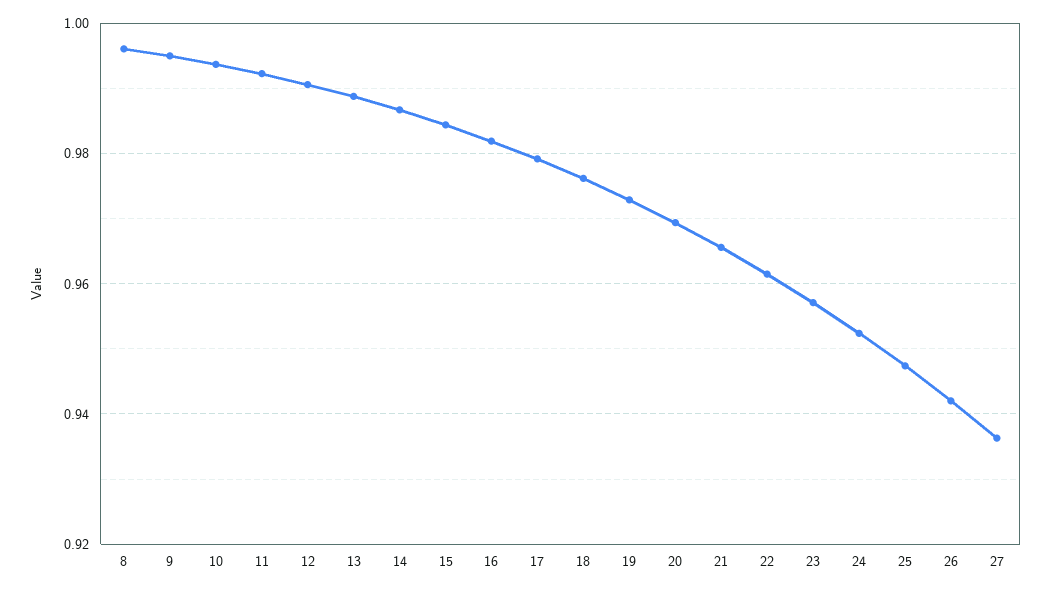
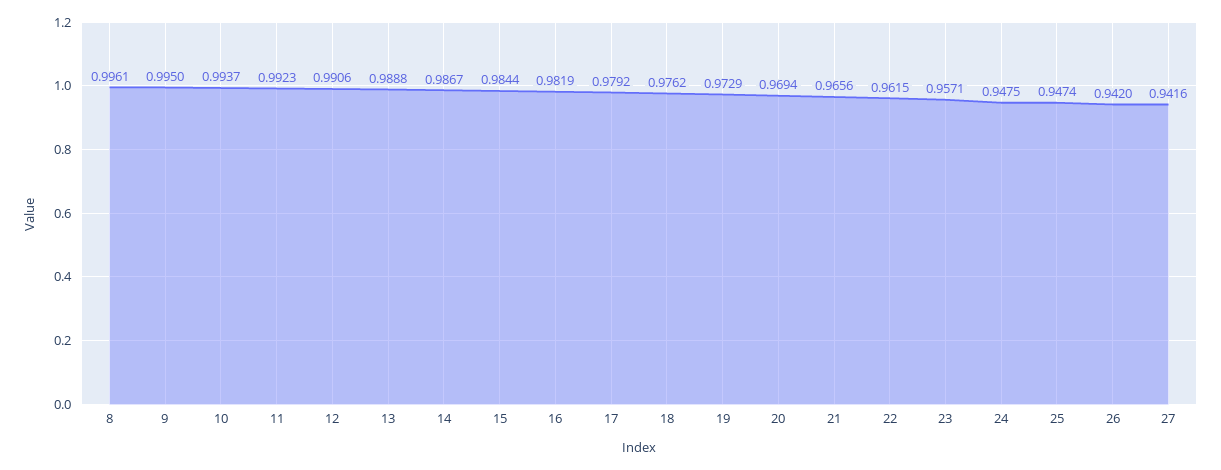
  {
    "8": 0.9961,
    "9": 0.995,
    "10": 0.9937,
    "11": 0.9923,
    "12": 0.9906,
    "13": 0.9888,
    "14": 0.9867,
    "15": 0.9844,
    "16": 0.9819,
    "17": 0.9792,
    "18": 0.9762,
    "19": 0.9729,
    "20": 0.9694,
    "21": 0.9656,
    "22": 0.9615,
    "23": 0.9571,
-   "24": 0.952,
+   "24": 0.9475,
    "25": 0.9474,
    "26": 0.942,
-   "27": 0.936
+   "27": 0.9416
  }

